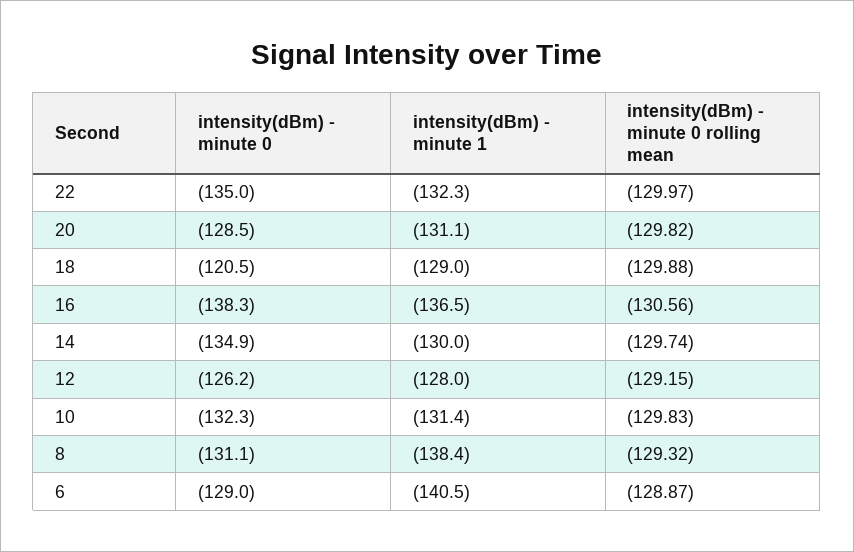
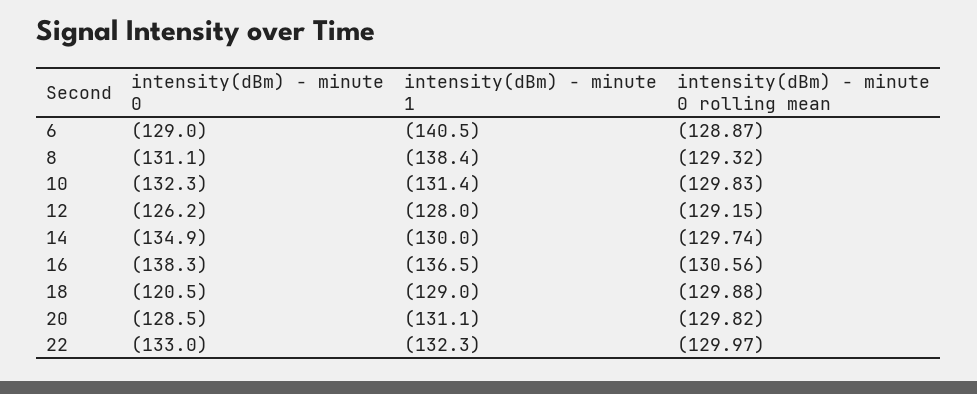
  {
    "intensity(dBm) - minute 0": {
-     "22": -135,
+     "22": -133,
      "20": -128.5,
      "18": -120.5,
      "16": -138.3,
      "14": -134.9,
      "12": -126.2,
      "10": -132.3,
      "8": -131.1,
      "6": -129
    },
    "intensity(dBm) - minute 1": {
      "22": -132.3,
      "20": -131.1,
      "18": -129,
      "16": -136.5,
      "14": -130,
      "12": -128,
      "10": -131.4,
      "8": -138.4,
      "6": -140.5
    },
    "intensity(dBm) - minute 0 rolling mean": {
      "22": -129.97,
      "20": -129.82,
      "18": -129.88,
      "16": -130.56,
      "14": -129.74,
      "12": -129.15,
      "10": -129.83,
      "8": -129.32,
      "6": -128.87
    }
  }

